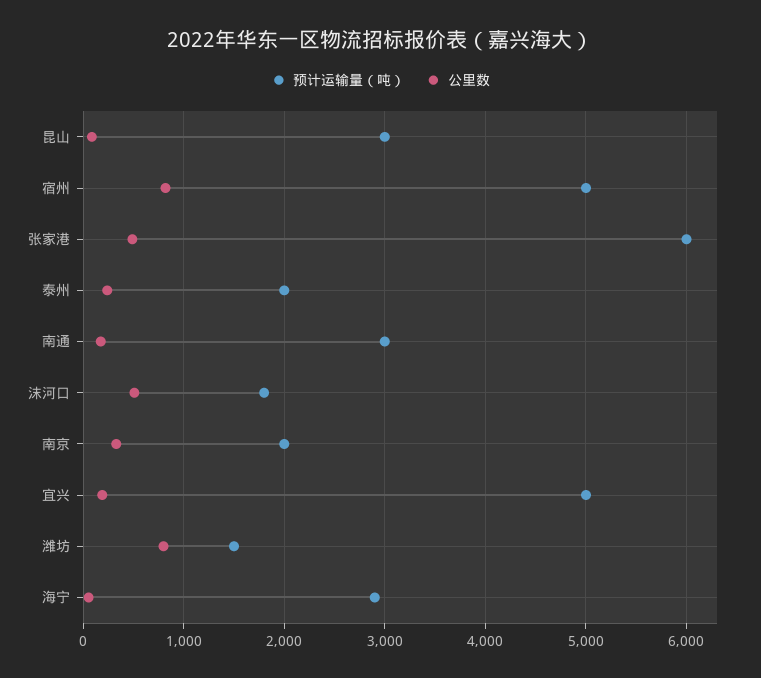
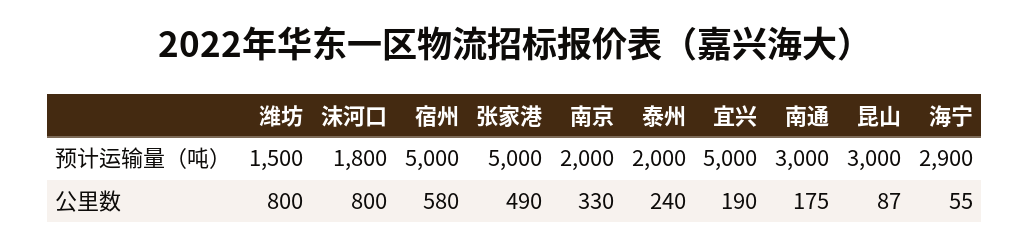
  {
    "预计运输量（吨）": {
      "昆山": 3000,
      "宿州": 5000,
-     "张家港": 6000,
+     "张家港": 5000,
      "泰州": 2000,
      "南通": 3000,
      "沫河口": 1800,
      "南京": 2000,
      "宜兴": 5000,
      "潍坊": 1500,
      "海宁": 2900
    },
    "公里数": {
      "昆山": 87,
-     "宿州": 800,
+     "宿州": 580,
      "张家港": 490,
      "泰州": 240,
      "南通": 175,
-     "沫河口": 500,
+     "沫河口": 800,
      "南京": 330,
      "宜兴": 190,
      "潍坊": 800,
      "海宁": 55
    }
  }

